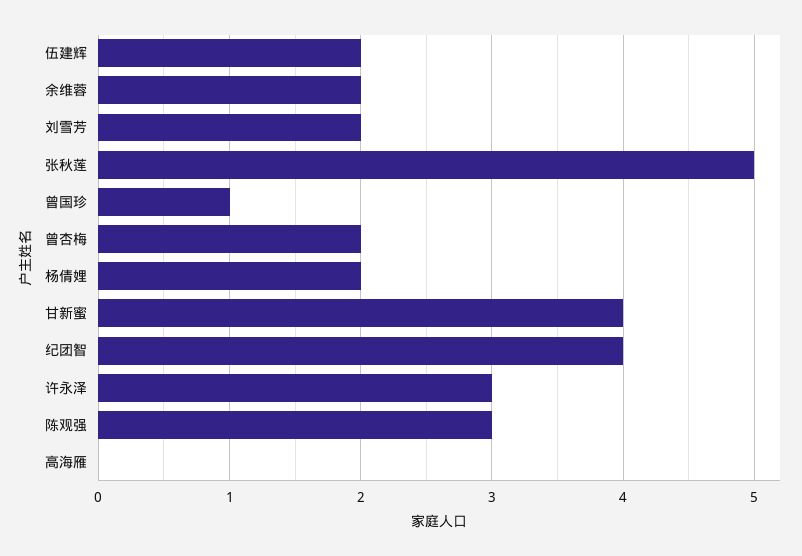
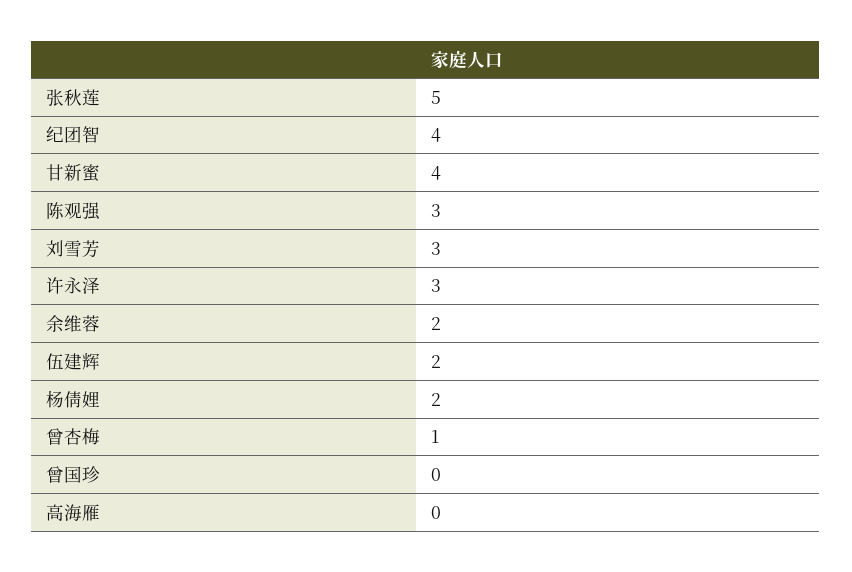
  {
    "伍建辉": 2,
    "余维蓉": 2,
-   "刘雪芳": 2,
+   "刘雪芳": 3,
    "张秋莲": 5,
-   "曾国珍": 1,
+   "曾国珍": 0,
-   "曾杏梅": 2,
+   "曾杏梅": 1,
    "杨倩娌": 2,
    "甘新蜜": 4,
    "纪团智": 4,
    "许永泽": 3,
    "陈观强": 3,
    "高海雁": 0
  }

